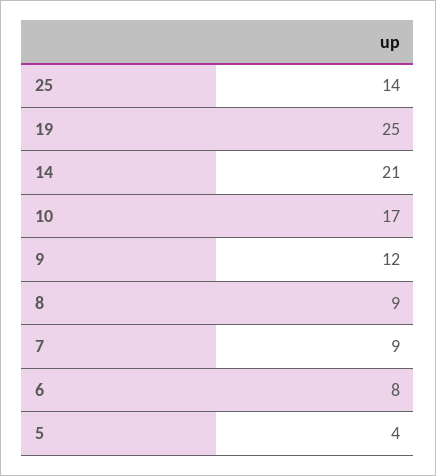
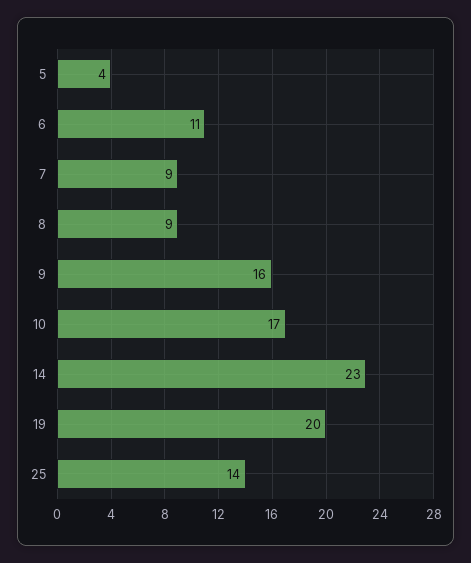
  {
    "25": 14,
-   "19": 25,
+   "19": 20,
-   "14": 21,
+   "14": 23,
    "10": 17,
-   "9": 12,
+   "9": 16,
    "8": 9,
    "7": 9,
-   "6": 8,
+   "6": 11,
    "5": 4
  }

